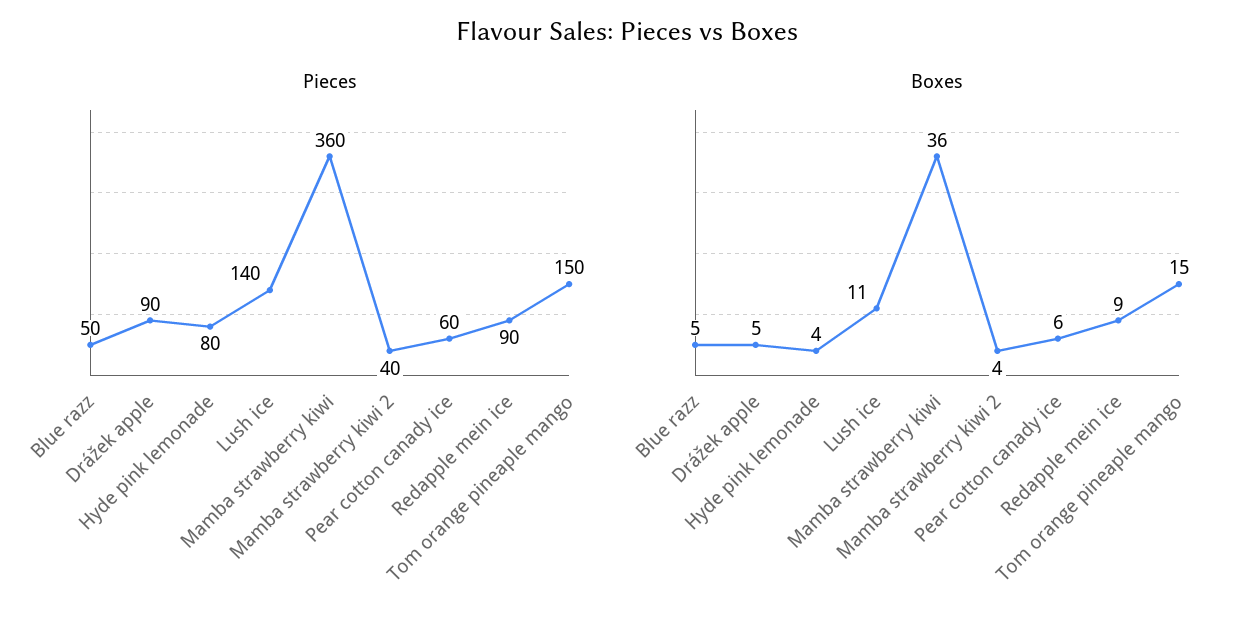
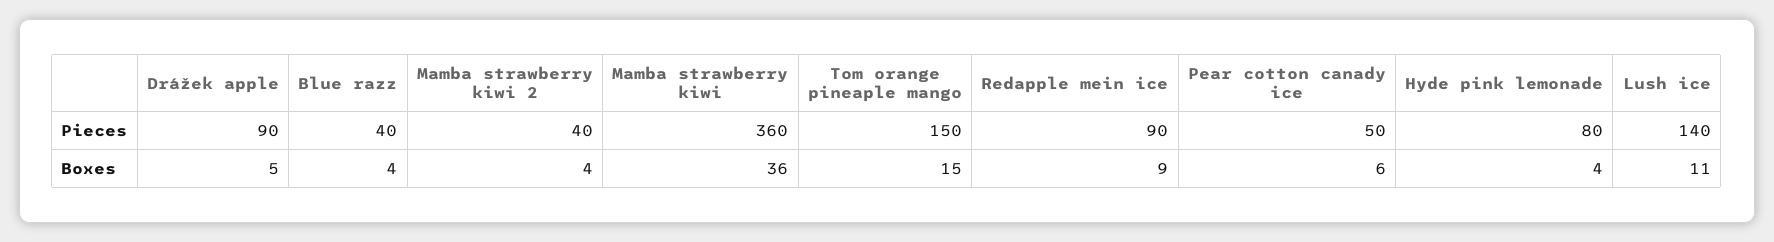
  {
    "Pieces": {
-     "Blue razz": 50,
+     "Blue razz": 40,
      "Drážek apple": 90,
      "Hyde pink lemonade": 80,
      "Lush ice": 140,
      "Mamba strawberry kiwi": 360,
      "Mamba strawberry kiwi 2": 40,
-     "Pear cotton canady ice": 60,
+     "Pear cotton canady ice": 50,
      "Redapple mein ice": 90,
      "Tom orange pineaple mango": 150
    },
    "Boxes": {
-     "Blue razz": 5,
+     "Blue razz": 4,
      "Drážek apple": 5,
      "Hyde pink lemonade": 4,
      "Lush ice": 11,
      "Mamba strawberry kiwi": 36,
      "Mamba strawberry kiwi 2": 4,
      "Pear cotton canady ice": 6,
      "Redapple mein ice": 9,
      "Tom orange pineaple mango": 15
    }
  }

